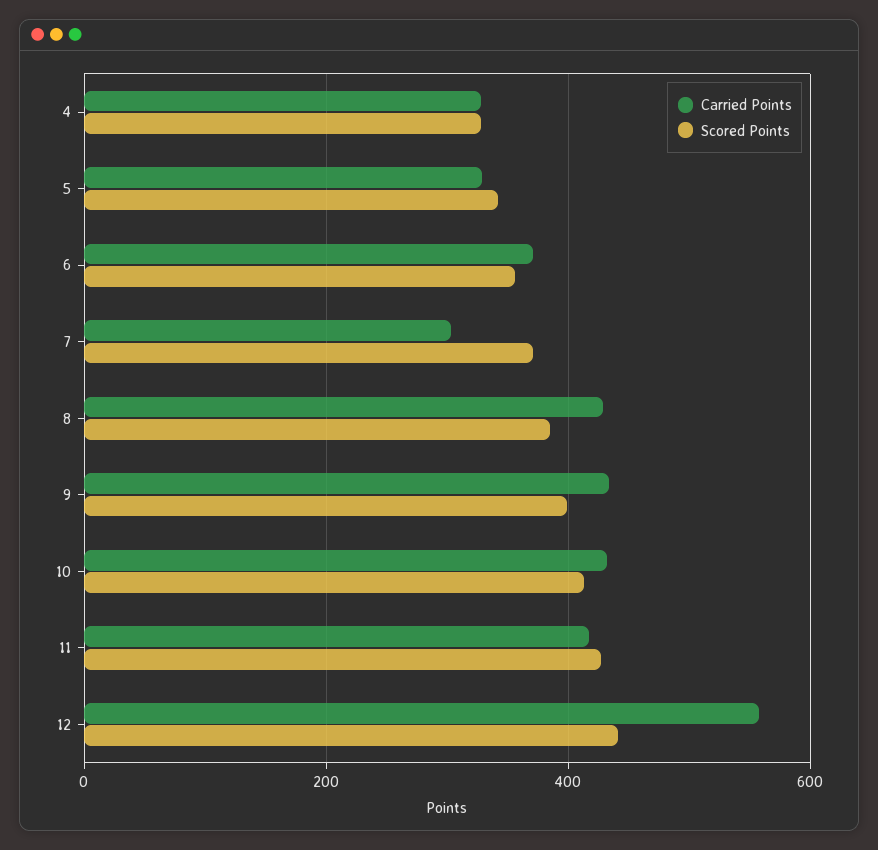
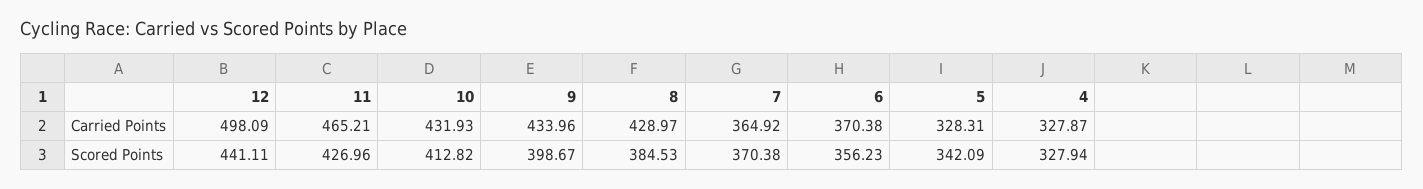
  {
    "Carried Points": {
      "4": 327.87,
      "5": 328.31,
      "6": 370.38,
-     "7": 300,
+     "7": 364.92,
      "8": 428.97,
      "9": 433.96,
      "10": 431.93,
-     "11": 420,
+     "11": 465.21,
-     "12": 560
+     "12": 498.09
    },
    "Scored Points": {
      "4": 327.94,
      "5": 342.09,
      "6": 356.23,
      "7": 370.38,
      "8": 384.53,
      "9": 398.67,
      "10": 412.82,
      "11": 426.96,
      "12": 441.11
    }
  }

